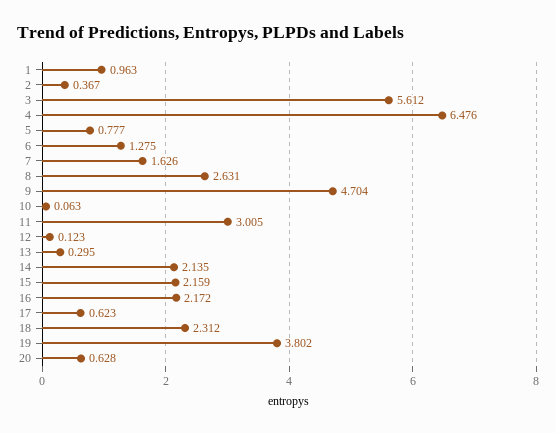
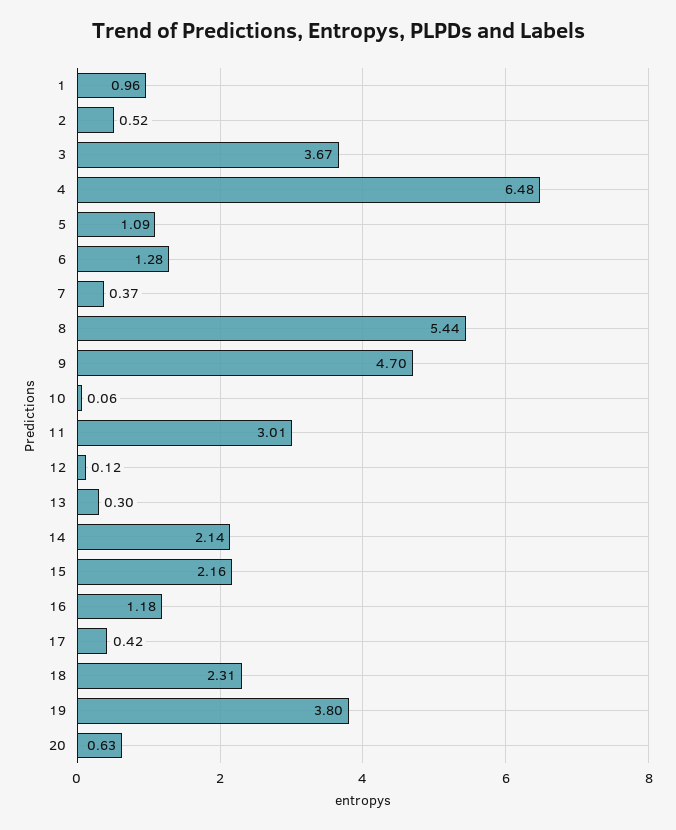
  {
    "1": 0.963,
-   "2": 0.367,
+   "2": 0.52,
-   "3": 5.612,
+   "3": 3.67,
    "4": 6.476,
-   "5": 0.777,
+   "5": 1.09,
    "6": 1.275,
-   "7": 1.626,
+   "7": 0.37,
-   "8": 2.631,
+   "8": 5.44,
    "9": 4.704,
    "10": 0.063,
    "11": 3.005,
    "12": 0.123,
    "13": 0.295,
    "14": 2.135,
    "15": 2.159,
-   "16": 2.172,
+   "16": 1.18,
-   "17": 0.623,
+   "17": 0.42,
    "18": 2.312,
    "19": 3.802,
    "20": 0.628
  }

